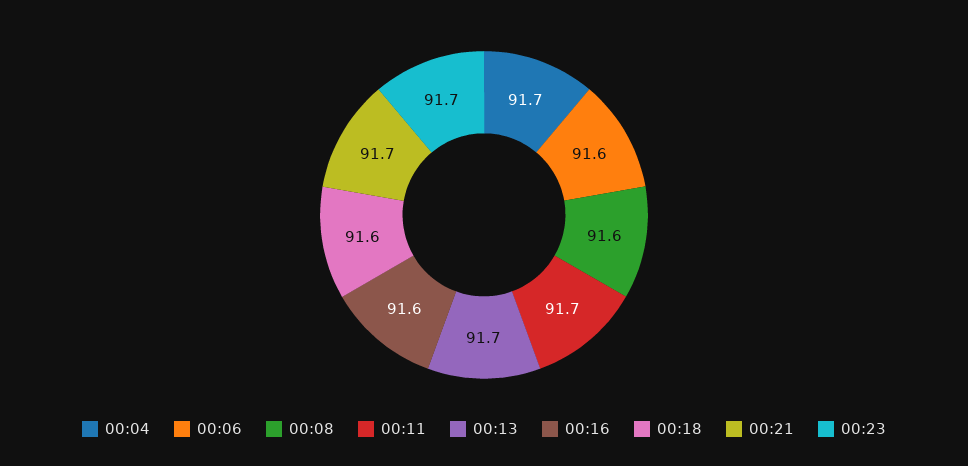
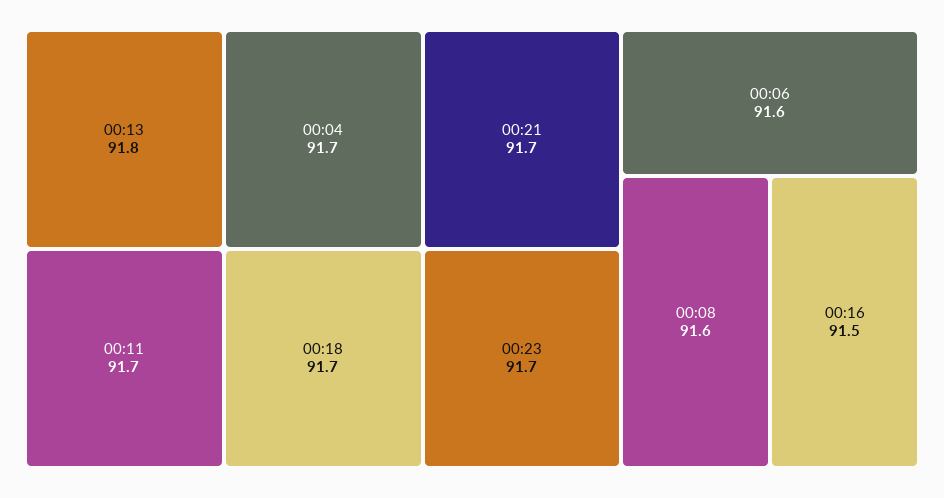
  {
    "00:04": 91.7,
    "00:06": 91.6,
    "00:08": 91.6,
    "00:11": 91.7,
-   "00:13": 91.7,
+   "00:13": 91.8,
-   "00:16": 91.6,
+   "00:16": 91.5,
-   "00:18": 91.6,
+   "00:18": 91.7,
    "00:21": 91.7,
    "00:23": 91.7
  }

